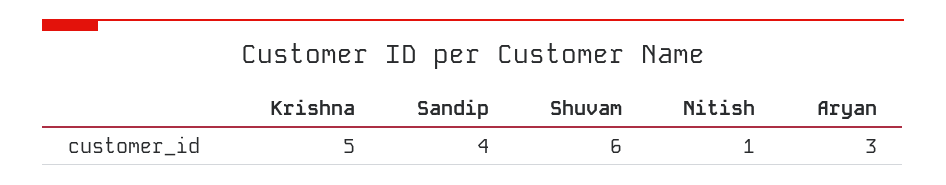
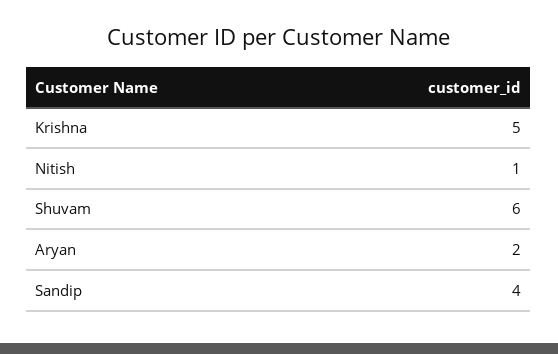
  {
    "Krishna": 5,
    "Sandip": 4,
    "Shuvam": 6,
    "Nitish": 1,
-   "Aryan": 3
+   "Aryan": 2
  }

